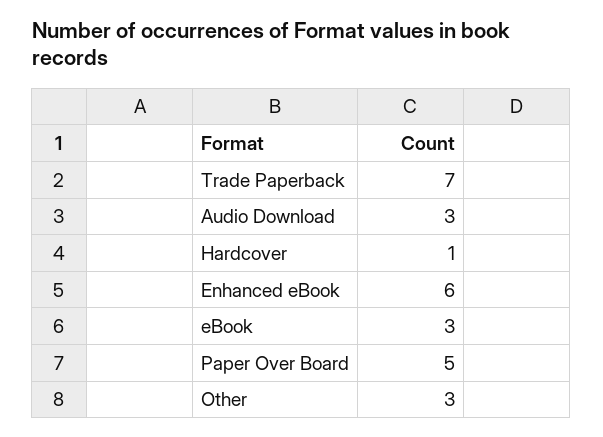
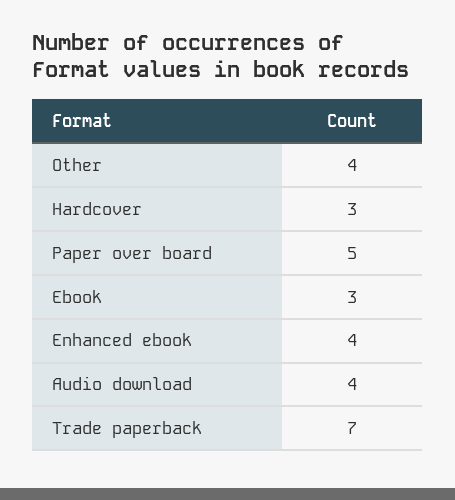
  {
    "Trade Paperback": 7,
-   "Audio Download": 3,
+   "Audio Download": 4,
-   "Hardcover": 1,
+   "Hardcover": 3,
-   "Enhanced eBook": 6,
+   "Enhanced eBook": 4,
    "eBook": 3,
    "Paper Over Board": 5,
-   "Other": 3
+   "Other": 4
  }

